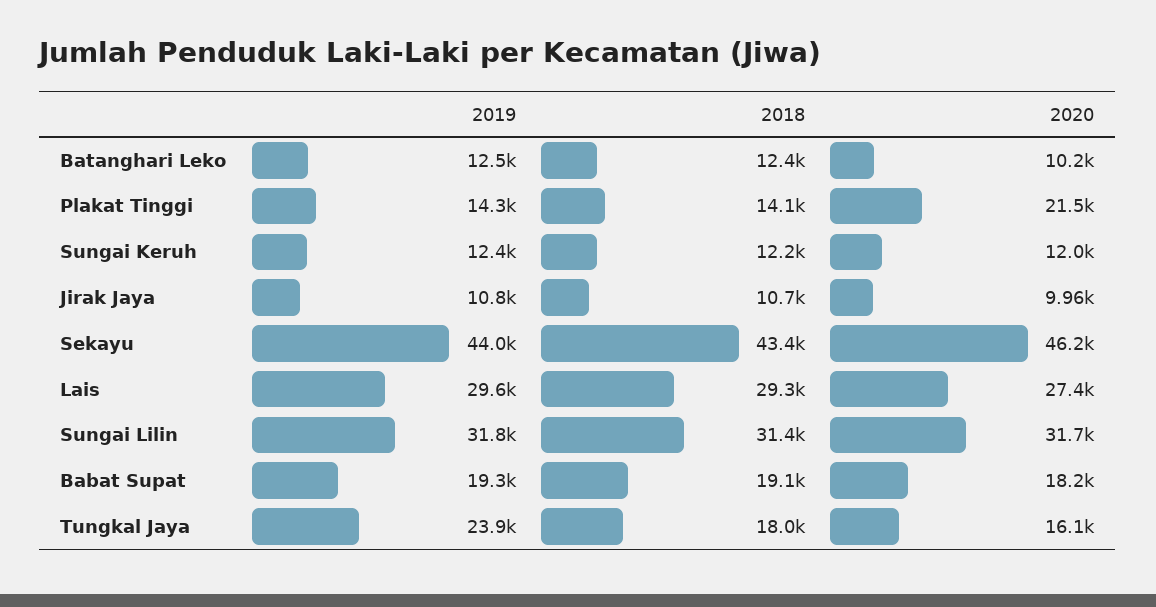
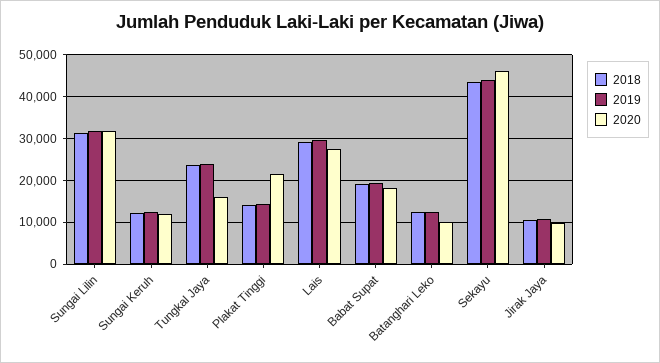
  {
    "2019": {
      "Batanghari Leko": 12500,
      "Plakat Tinggi": 14300,
      "Sungai Keruh": 12400,
      "Jirak Jaya": 10800,
      "Sekayu": 44000,
      "Lais": 29600,
      "Sungai Lilin": 31800,
      "Babat Supat": 19300,
      "Tungkal Jaya": 23900
    },
    "2018": {
      "Batanghari Leko": 12400,
      "Plakat Tinggi": 14100,
      "Sungai Keruh": 12200,
      "Jirak Jaya": 10700,
      "Sekayu": 43400,
      "Lais": 29300,
      "Sungai Lilin": 31400,
      "Babat Supat": 19100,
-     "Tungkal Jaya": 18000
+     "Tungkal Jaya": 24000
    },
    "2020": {
      "Batanghari Leko": 10200,
      "Plakat Tinggi": 21500,
      "Sungai Keruh": 12000,
      "Jirak Jaya": 9960,
      "Sekayu": 46200,
      "Lais": 27400,
      "Sungai Lilin": 31700,
      "Babat Supat": 18200,
      "Tungkal Jaya": 16100
    }
  }

